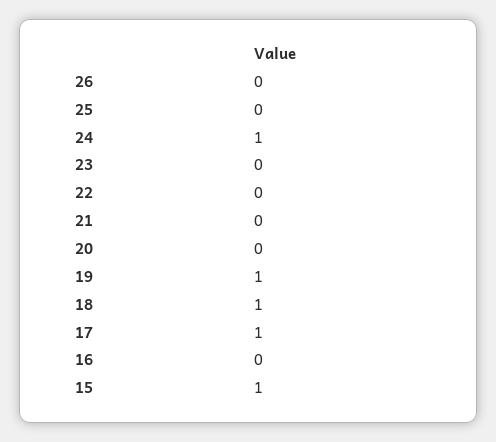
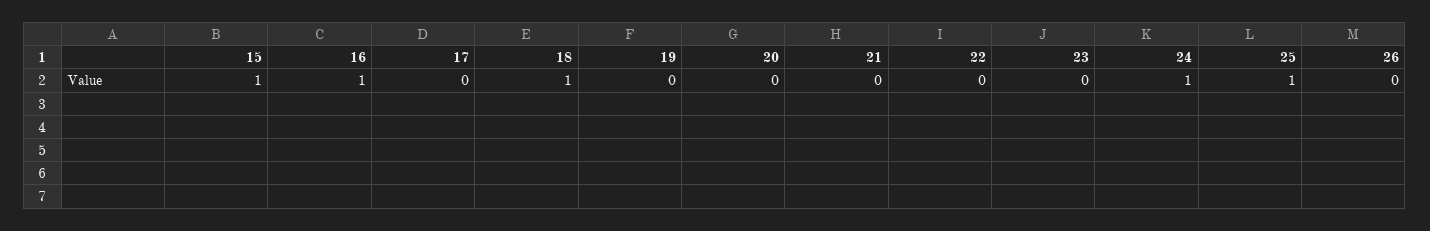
  {
    "26": 0,
-   "25": 0,
+   "25": 1,
    "24": 1,
    "23": 0,
    "22": 0,
    "21": 0,
    "20": 0,
-   "19": 1,
+   "19": 0,
    "18": 1,
-   "17": 1,
+   "17": 0,
-   "16": 0,
+   "16": 1,
    "15": 1
  }

